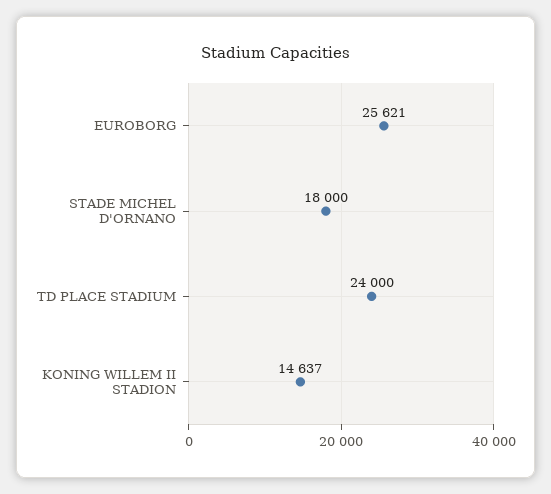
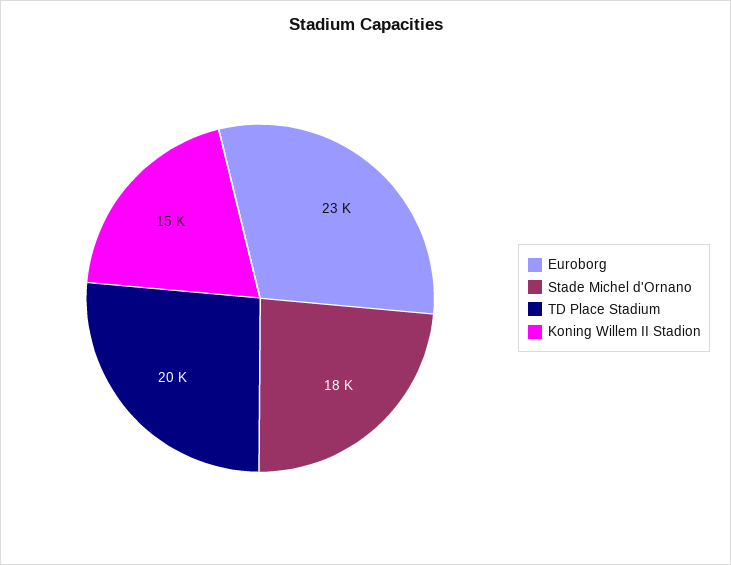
  {
-   "EUROBORG": 25621,
+   "EUROBORG": 23000,
    "STADE MICHEL D'ORNANO": 18000,
-   "TD PLACE STADIUM": 24000,
+   "TD PLACE STADIUM": 20000,
    "KONING WILLEM II STADION": 14637
  }

